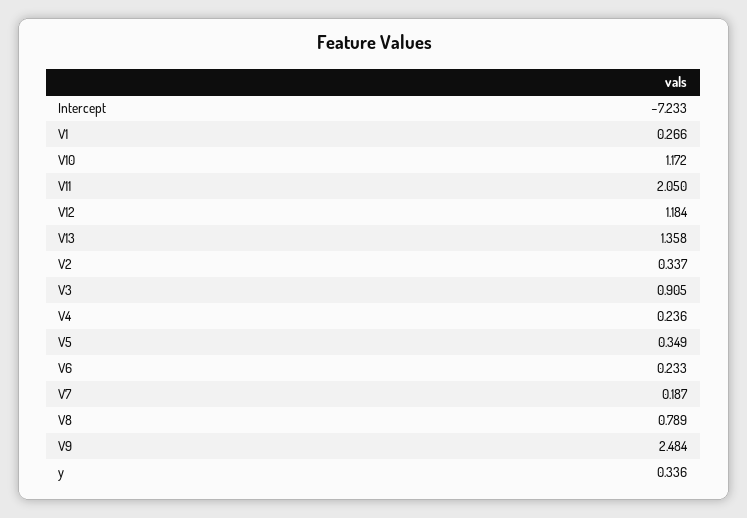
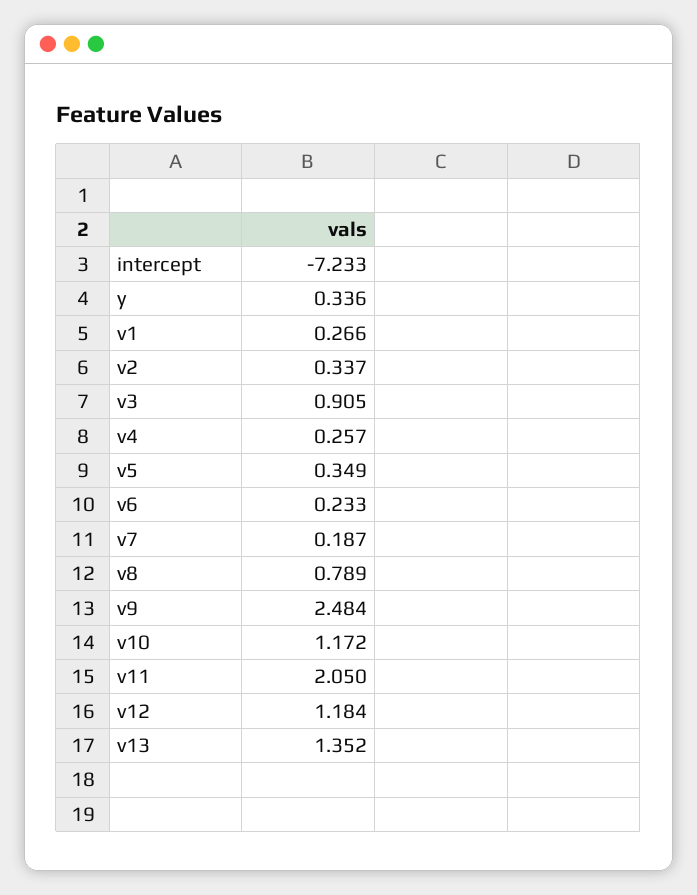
  {
    "Intercept": -7.233,
    "V1": 0.266,
    "V10": 1.172,
    "V11": 2.05,
    "V12": 1.184,
-   "V13": 1.358,
+   "V13": 1.352,
    "V2": 0.337,
    "V3": 0.905,
-   "V4": 0.236,
+   "V4": 0.257,
    "V5": 0.349,
    "V6": 0.233,
    "V7": 0.187,
    "V8": 0.789,
    "V9": 2.484,
    "y": 0.336
  }

